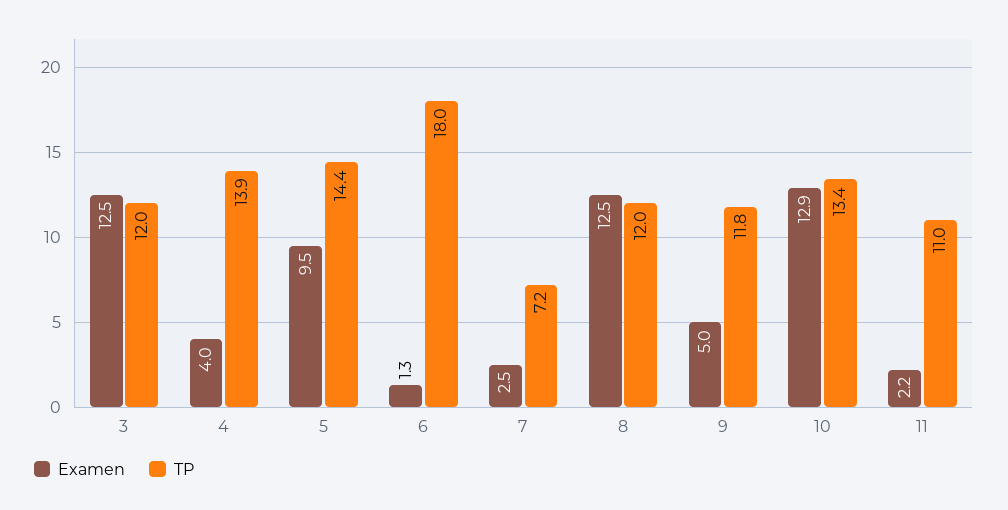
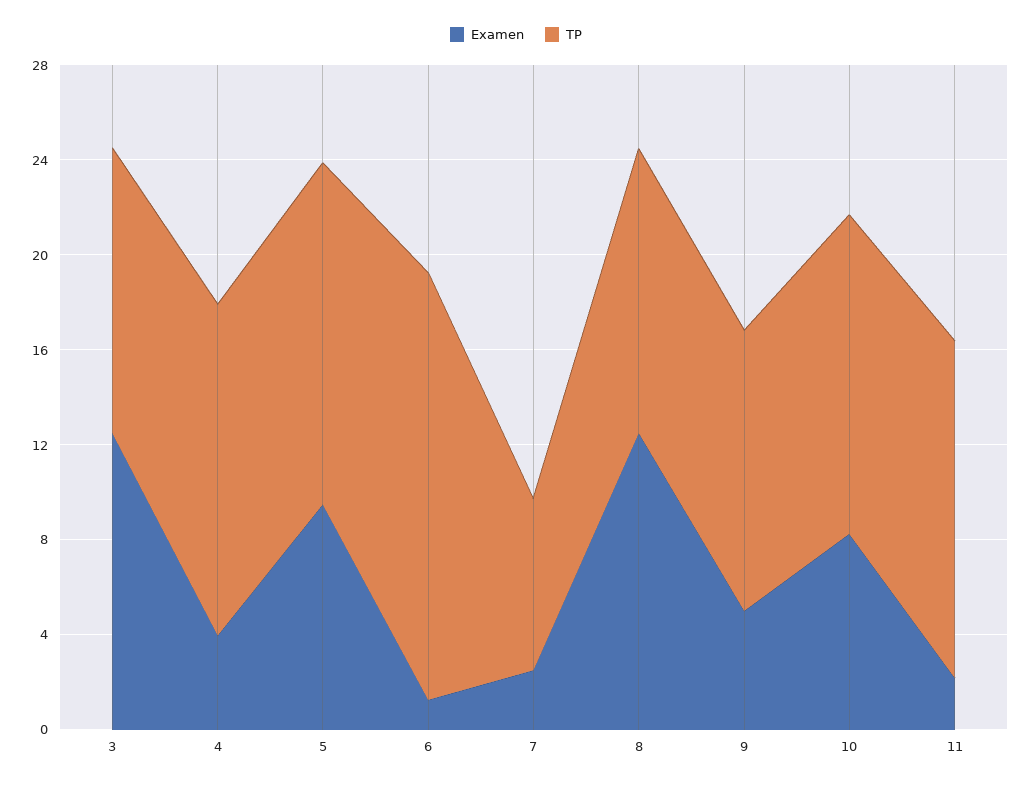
  {
    "Examen": {
      "3": 12.5,
      "4": 4,
      "5": 9.5,
      "6": 1.3,
      "7": 2.5,
      "8": 12.5,
      "9": 5,
-     "10": 12.9,
+     "10": 8,
      "11": 2.2
    },
    "TP": {
      "3": 12,
      "4": 13.9,
      "5": 14.4,
      "6": 18,
      "7": 7.2,
      "8": 12,
      "9": 11.8,
      "10": 13.4,
-     "11": 11
+     "11": 14
    }
  }

